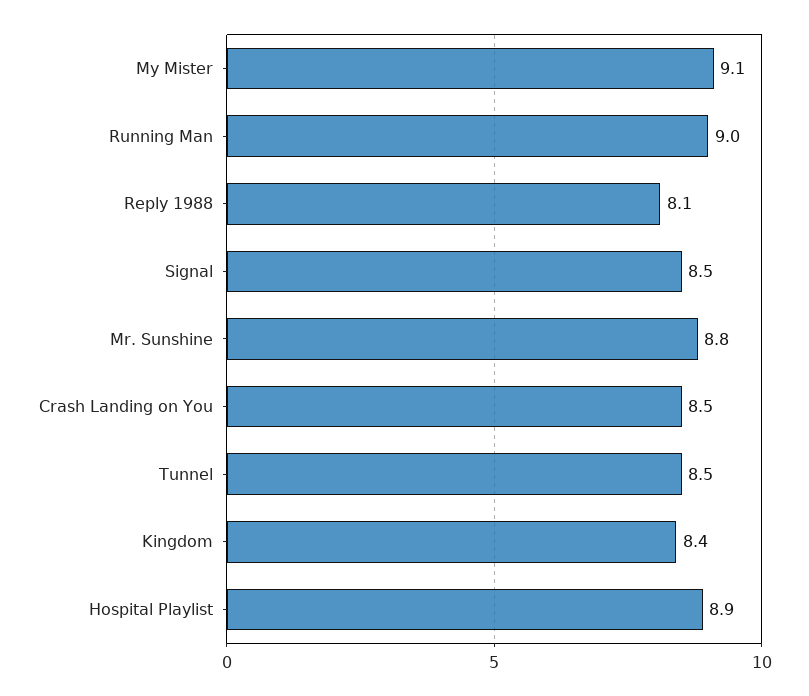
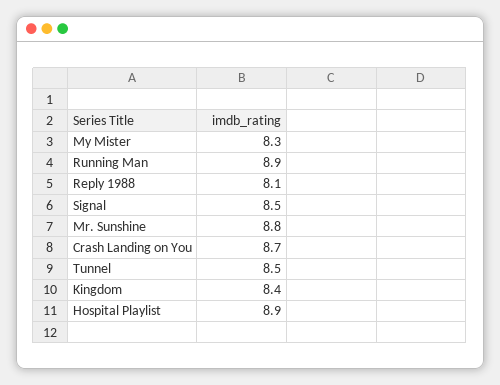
  {
-   "My Mister": 9.1,
+   "My Mister": 8.3,
-   "Running Man": 9,
+   "Running Man": 8.9,
    "Reply 1988": 8.1,
    "Signal": 8.5,
    "Mr. Sunshine": 8.8,
-   "Crash Landing on You": 8.5,
+   "Crash Landing on You": 8.7,
    "Tunnel": 8.5,
    "Kingdom": 8.4,
    "Hospital Playlist": 8.9
  }

